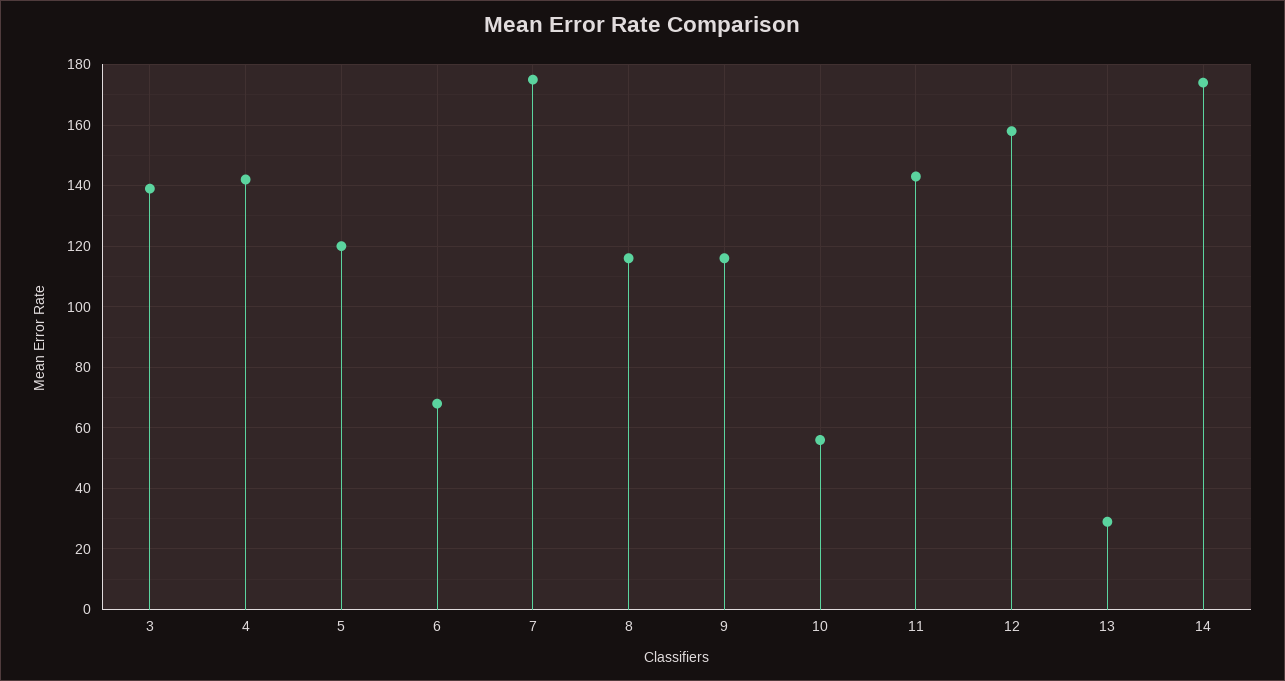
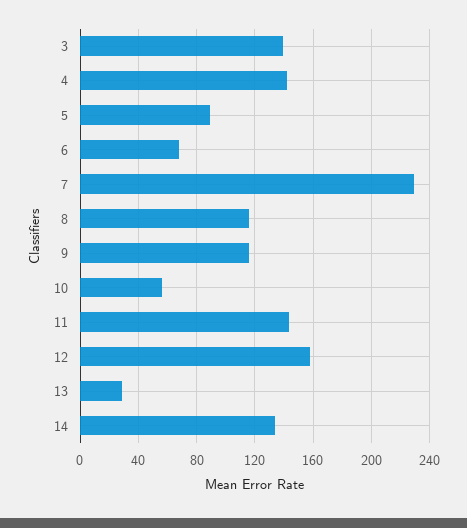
  {
    "3": 140,
    "4": 140,
-   "5": 120,
+   "5": 90,
    "6": 70,
-   "7": 175,
+   "7": 230,
    "8": 115,
    "9": 115,
    "10": 55,
    "11": 145,
    "12": 160,
    "13": 30,
-   "14": 175
+   "14": 135
  }

